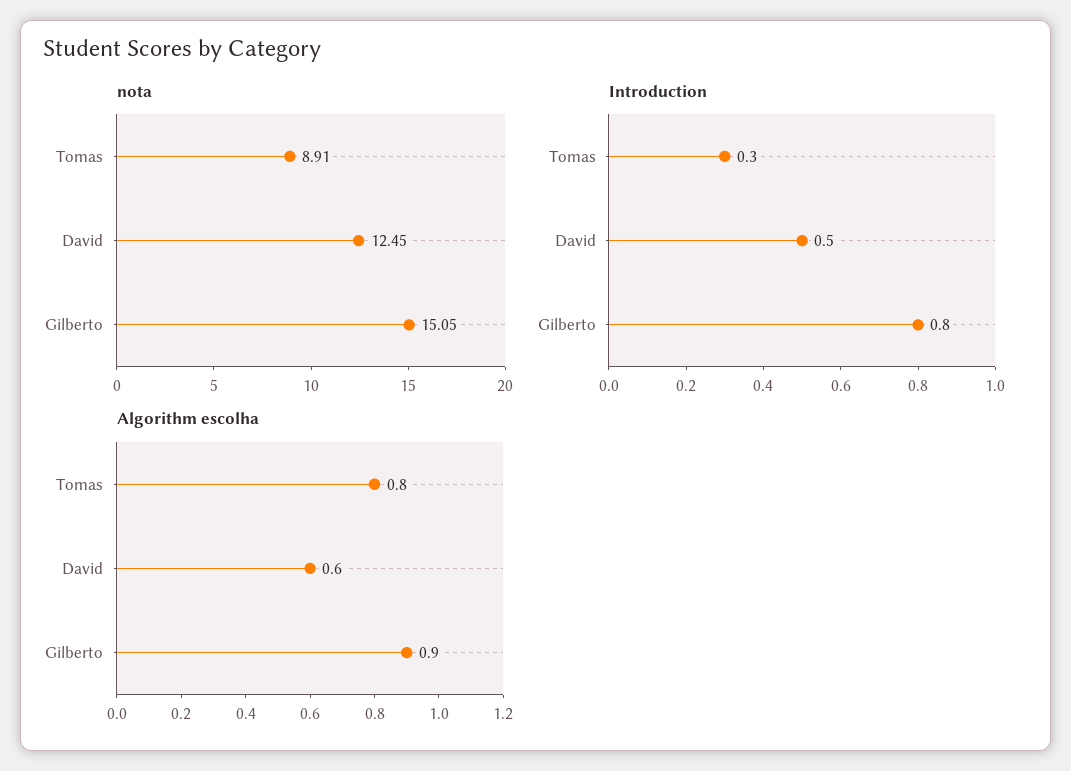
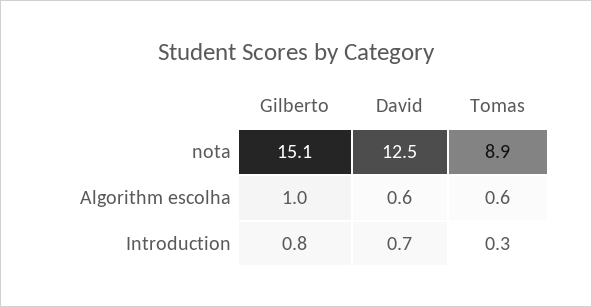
  {
    "nota": {
      "Tomas": 8.91,
      "David": 12.45,
      "Gilberto": 15.05
    },
    "Introduction": {
      "Tomas": 0.3,
-     "David": 0.5,
+     "David": 0.7,
      "Gilberto": 0.8
    },
    "Algorithm escolha": {
-     "Tomas": 0.8,
+     "Tomas": 0.6,
      "David": 0.6,
-     "Gilberto": 0.9
+     "Gilberto": 1
    }
  }

